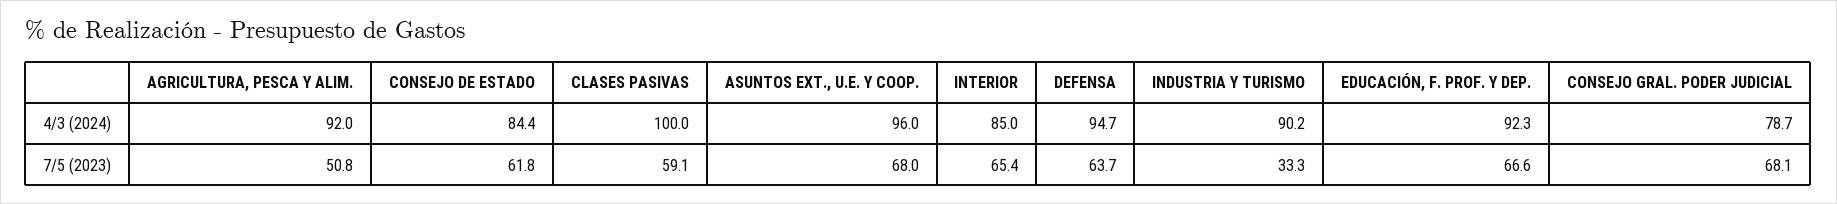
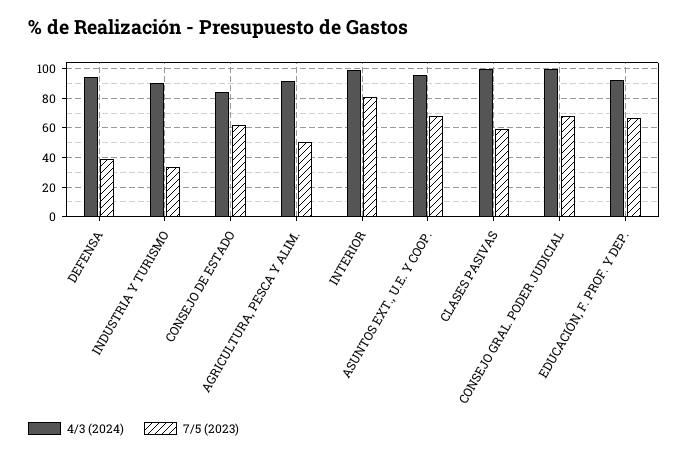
  {
    "4/3 (2024)": {
      "AGRICULTURA, PESCA Y ALIM.": 92,
      "CONSEJO DE ESTADO": 84.4,
      "CLASES PASIVAS": 100,
      "ASUNTOS EXT., U.E. Y COOP.": 96,
-     "INTERIOR": 85,
+     "INTERIOR": 100,
      "DEFENSA": 94.7,
      "INDUSTRIA Y TURISMO": 90.2,
      "EDUCACIÓN, F. PROF. Y DEP.": 92.3,
-     "CONSEJO GRAL. PODER JUDICIAL": 78.7
+     "CONSEJO GRAL. PODER JUDICIAL": 100
    },
    "7/5 (2023)": {
      "AGRICULTURA, PESCA Y ALIM.": 50.8,
      "CONSEJO DE ESTADO": 61.8,
      "CLASES PASIVAS": 59.1,
      "ASUNTOS EXT., U.E. Y COOP.": 68,
-     "INTERIOR": 65.4,
+     "INTERIOR": 80,
-     "DEFENSA": 63.7,
+     "DEFENSA": 40,
      "INDUSTRIA Y TURISMO": 33.3,
      "EDUCACIÓN, F. PROF. Y DEP.": 66.6,
      "CONSEJO GRAL. PODER JUDICIAL": 68.1
    }
  }

